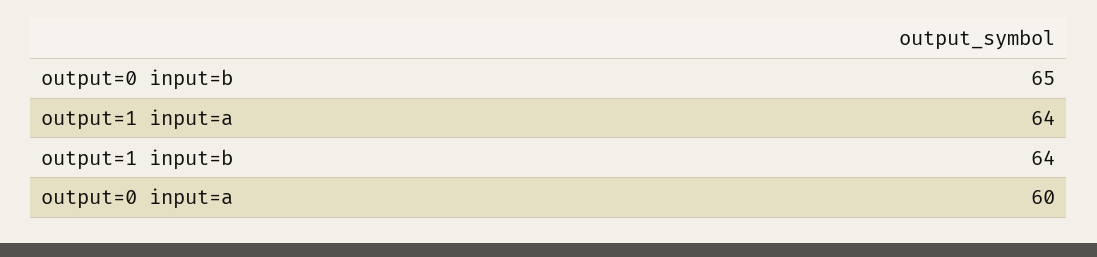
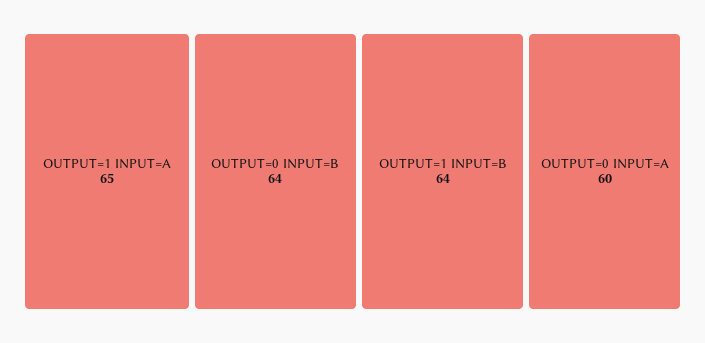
  {
-   "output=0 input=b": 65,
+   "output=0 input=b": 64,
-   "output=1 input=a": 64,
+   "output=1 input=a": 65,
    "output=1 input=b": 64,
    "output=0 input=a": 60
  }

